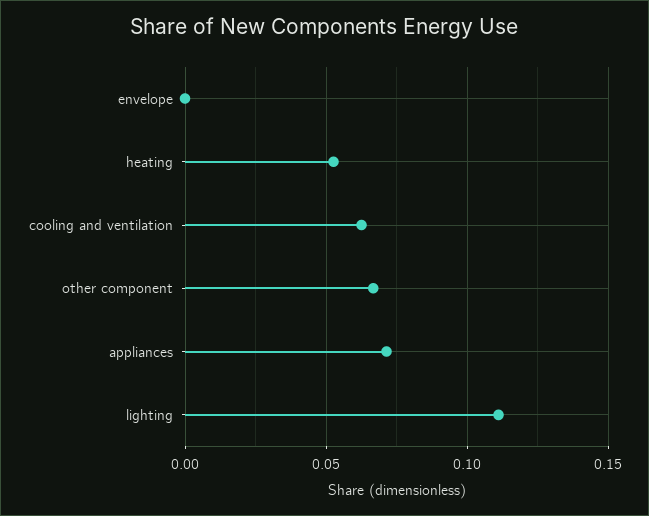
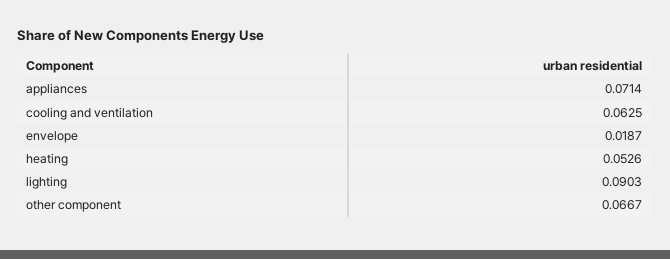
  {
-   "envelope": 0,
+   "envelope": 0.0187,
    "heating": 0.0526,
    "cooling and ventilation": 0.0625,
    "other component": 0.0667,
    "appliances": 0.0714,
-   "lighting": 0.11
+   "lighting": 0.0903
  }

